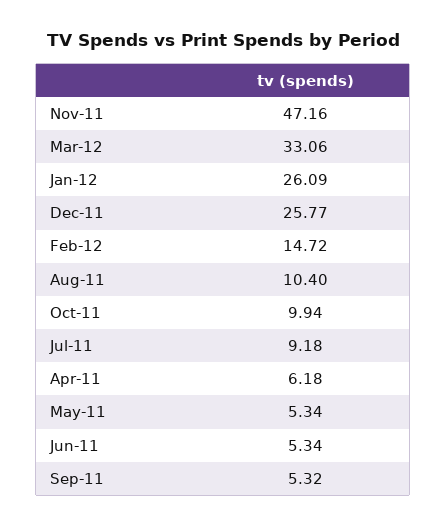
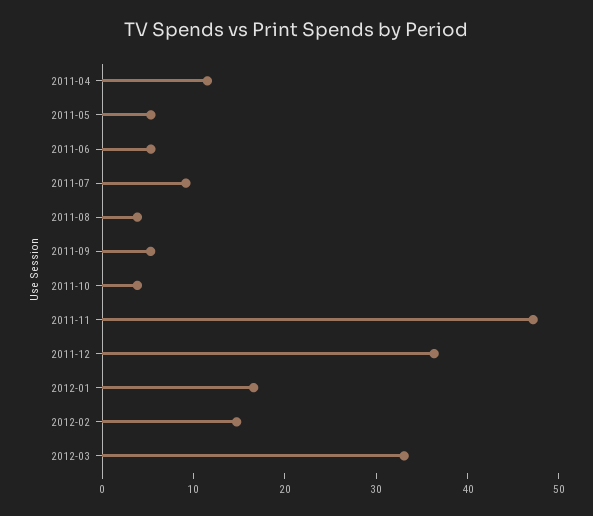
  {
    "Nov-11": 47.16,
    "Mar-12": 33.06,
-   "Jan-12": 26.09,
+   "Jan-12": 16,
-   "Dec-11": 25.77,
+   "Dec-11": 36,
    "Feb-12": 14.72,
-   "Aug-11": 10.4,
+   "Aug-11": 4,
-   "Oct-11": 9.94,
+   "Oct-11": 4,
    "Jul-11": 9.18,
-   "Apr-11": 6.18,
+   "Apr-11": 12,
    "May-11": 5.34,
    "Jun-11": 5.34,
    "Sep-11": 5.32
  }

